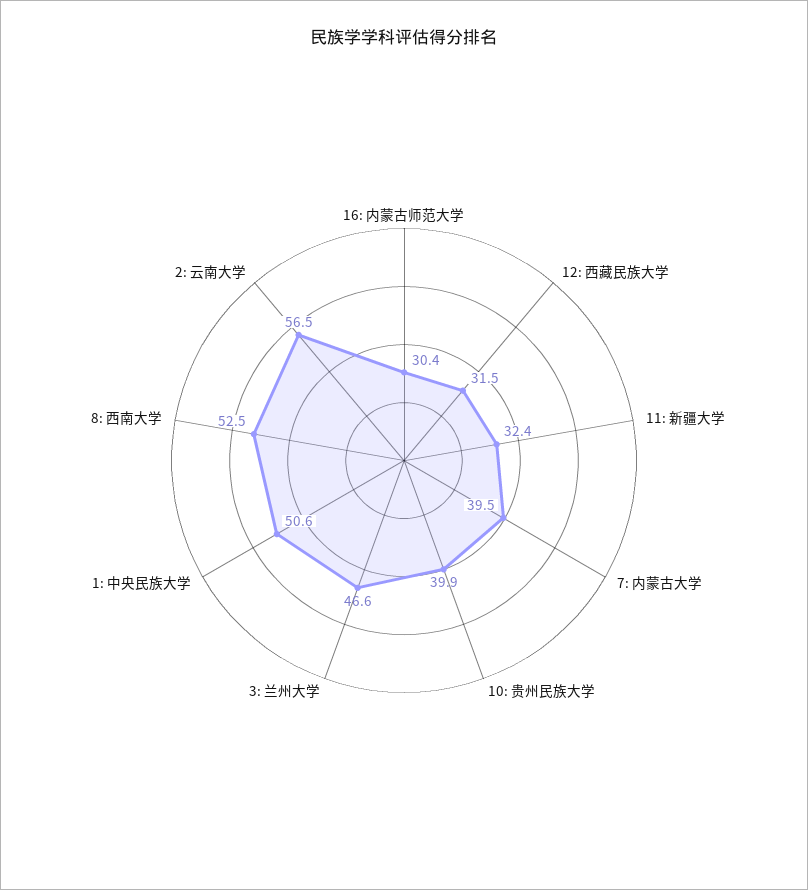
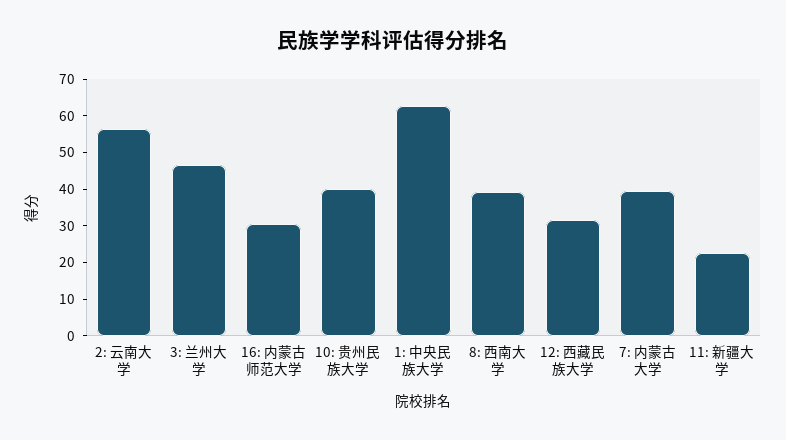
  {
    "16: 内蒙古师范大学": 30.4,
    "12: 西藏民族大学": 31.5,
-   "11: 新疆大学": 32.4,
+   "11: 新疆大学": 22.5,
    "7: 内蒙古大学": 39.5,
    "10: 贵州民族大学": 39.9,
    "3: 兰州大学": 46.6,
-   "1: 中央民族大学": 50.6,
+   "1: 中央民族大学": 62.5,
-   "8: 西南大学": 52.5,
+   "8: 西南大学": 40,
    "2: 云南大学": 56.5
  }

